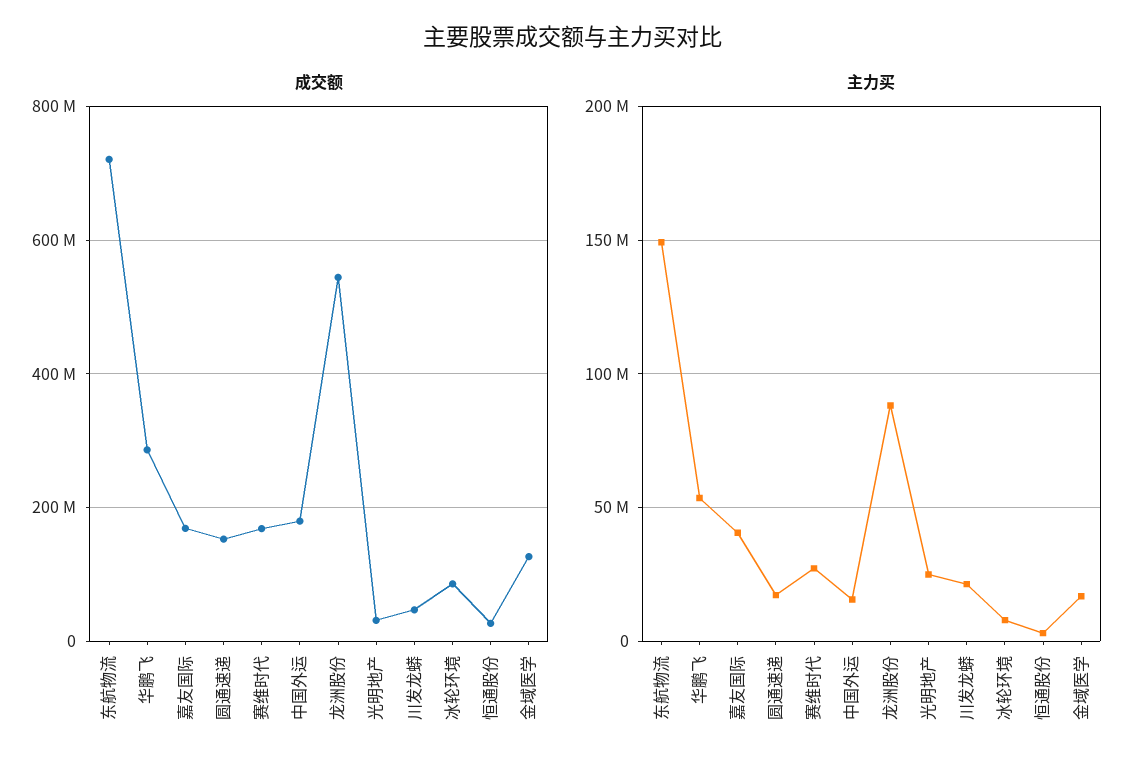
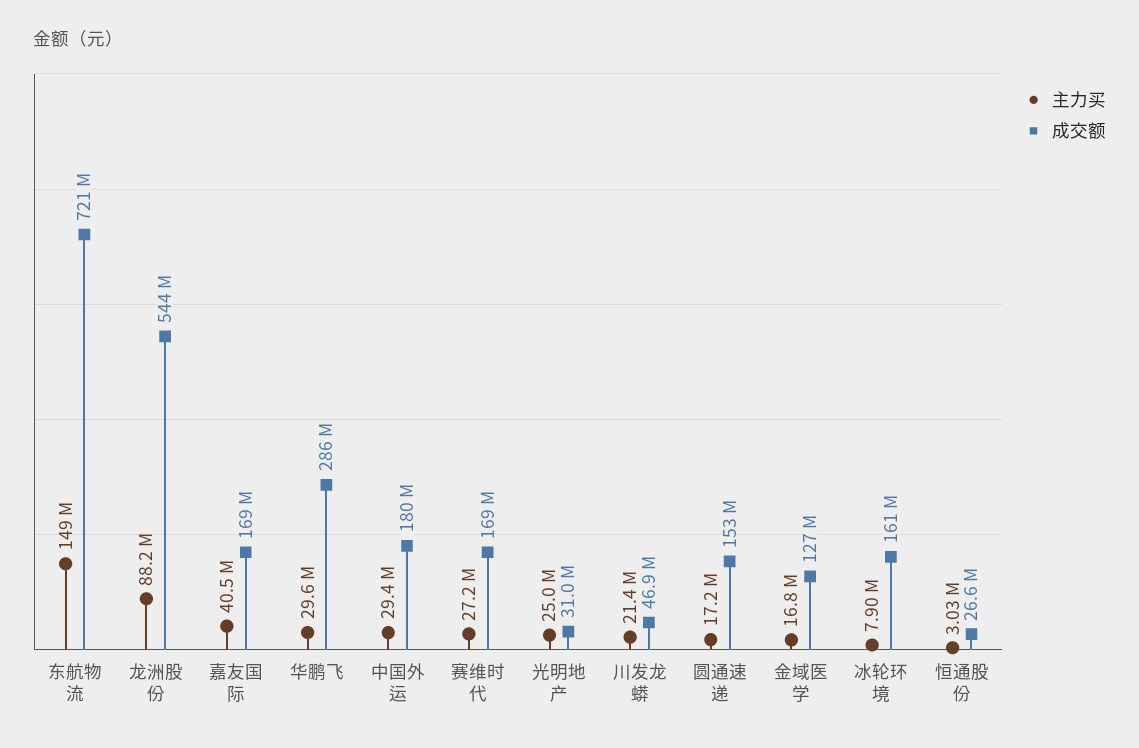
  {
    "成交额": {
      "东航物流": 721000000,
      "华鹏飞": 286000000,
      "嘉友国际": 169000000,
      "圆通速递": 153000000,
      "赛维时代": 169000000,
      "中国外运": 180000000,
      "龙洲股份": 544000000,
      "光明地产": 31000000,
      "川发龙蟒": 46900000,
-     "冰轮环境": 80000000,
+     "冰轮环境": 161000000,
      "恒通股份": 26600000,
      "金域医学": 127000000
    },
    "主力买": {
      "东航物流": 149000000,
-     "华鹏飞": 55000000,
+     "华鹏飞": 29600000,
      "嘉友国际": 40500000,
      "圆通速递": 17200000,
      "赛维时代": 27200000,
-     "中国外运": 15000000,
+     "中国外运": 29400000,
      "龙洲股份": 88200000,
      "光明地产": 25000000,
      "川发龙蟒": 21400000,
      "冰轮环境": 7900000,
      "恒通股份": 3030000,
      "金域医学": 16800000
    }
  }

